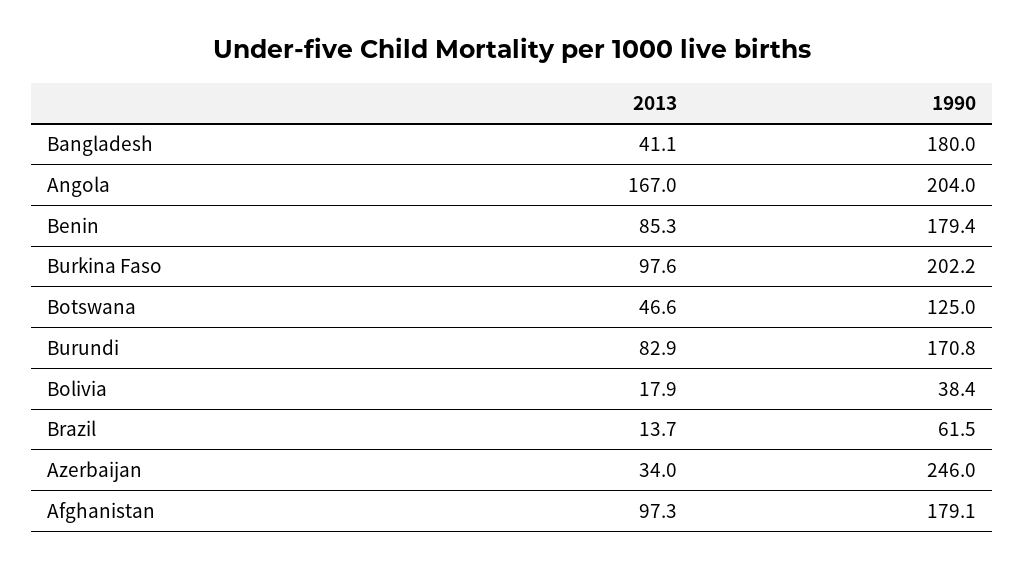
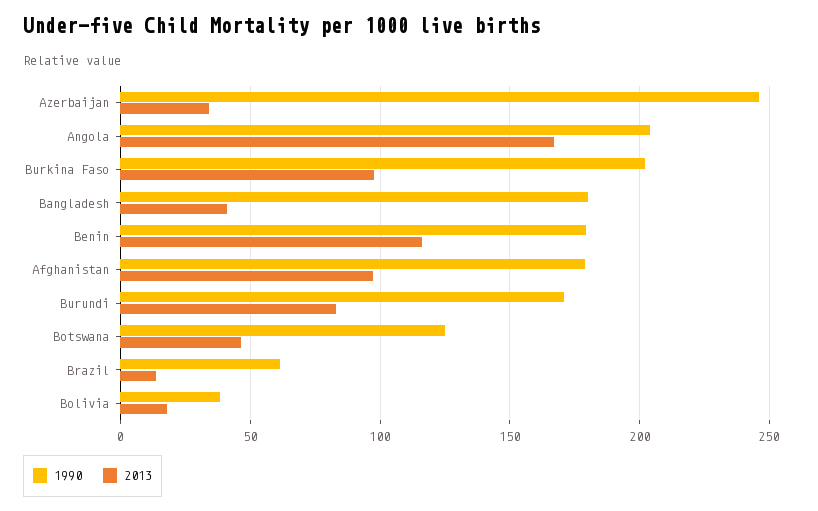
  {
    "2013": {
      "Bangladesh": 41.1,
      "Angola": 167,
-     "Benin": 85.3,
+     "Benin": 115,
      "Burkina Faso": 97.6,
      "Botswana": 46.6,
      "Burundi": 82.9,
      "Bolivia": 17.9,
      "Brazil": 13.7,
      "Azerbaijan": 34,
      "Afghanistan": 97.3
    },
    "1990": {
      "Bangladesh": 180,
      "Angola": 204,
      "Benin": 179.4,
      "Burkina Faso": 202.2,
      "Botswana": 125,
      "Burundi": 170.8,
      "Bolivia": 38.4,
      "Brazil": 61.5,
      "Azerbaijan": 246,
      "Afghanistan": 179.1
    }
  }

